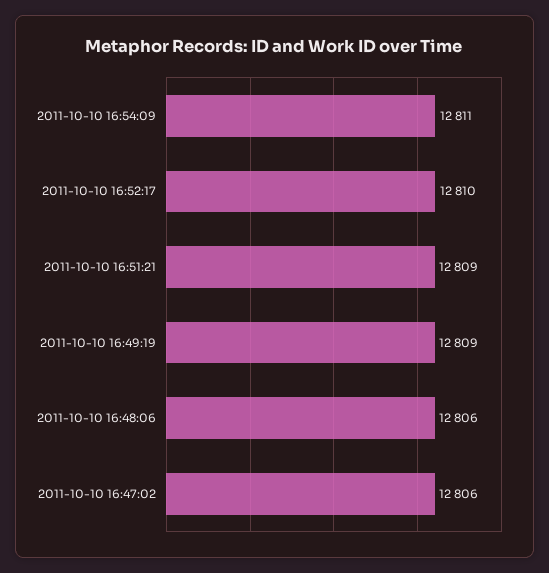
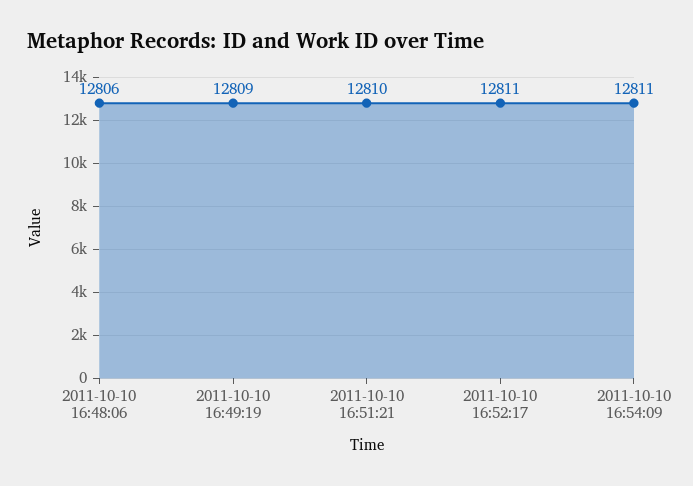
  {
    "2011-10-10 16:54:09": 12811,
-   "2011-10-10 16:52:17": 12810,
+   "2011-10-10 16:52:17": 12811,
-   "2011-10-10 16:51:21": 12809,
+   "2011-10-10 16:51:21": 12810,
    "2011-10-10 16:49:19": 12809,
-   "2011-10-10 16:48:06": 12806,
+   "2011-10-10 16:48:06": 12806
-   "2011-10-10 16:47:02": 12806
  }

